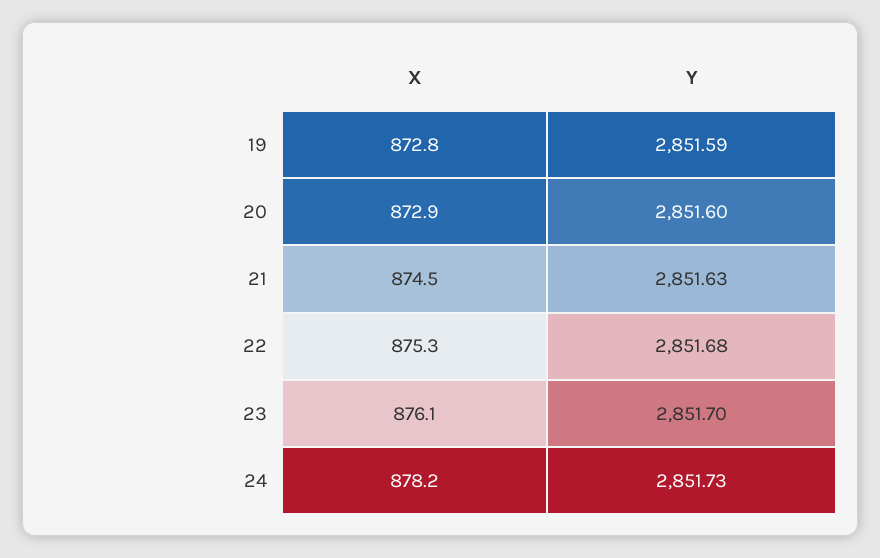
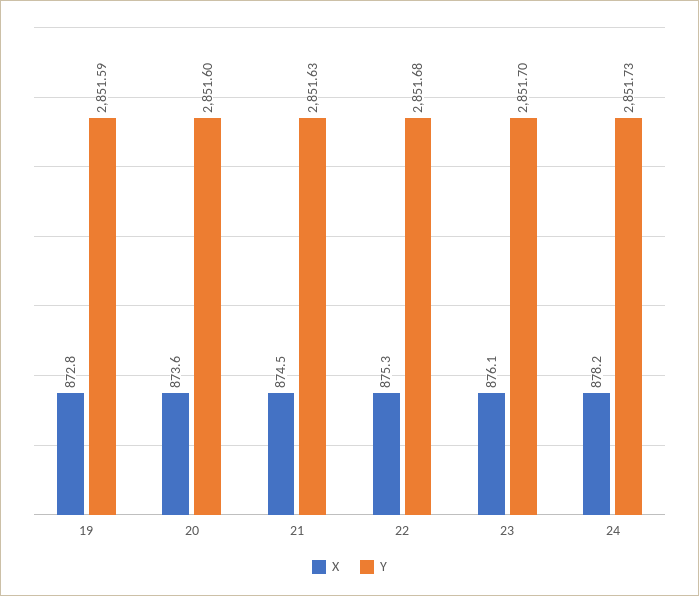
  {
    "X": {
      "19": 872.8,
-     "20": 872.9,
+     "20": 873.6,
      "21": 874.5,
      "22": 875.3,
      "23": 876.1,
      "24": 878.2
    },
    "Y": {
      "19": 2851.59,
      "20": 2851.6,
      "21": 2851.63,
      "22": 2851.68,
      "23": 2851.7,
      "24": 2851.73
    }
  }

